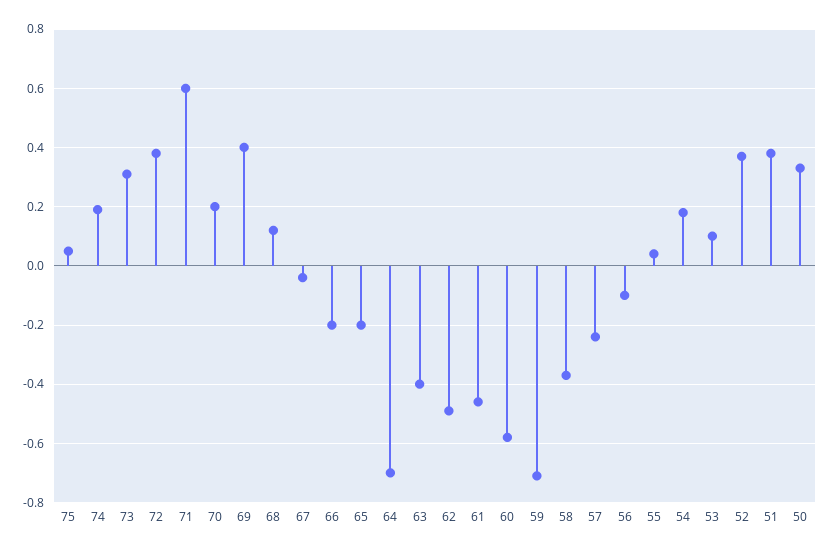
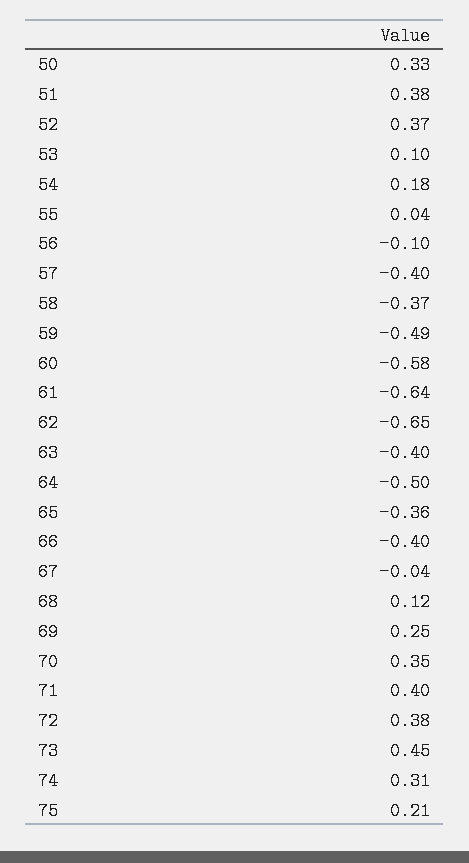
  {
-   "75": 0.05,
+   "75": 0.21,
-   "74": 0.2,
+   "74": 0.31,
-   "73": 0.3,
+   "73": 0.45,
    "72": 0.38,
-   "71": 0.6,
+   "71": 0.4,
-   "70": 0.2,
+   "70": 0.35,
-   "69": 0.4,
+   "69": 0.25,
    "68": 0.12,
    "67": -0.04,
-   "66": -0.2,
+   "66": -0.4,
-   "65": -0.2,
+   "65": -0.36,
-   "64": -0.7,
+   "64": -0.5,
    "63": -0.4,
-   "62": -0.5,
+   "62": -0.65,
-   "61": -0.45,
+   "61": -0.64,
    "60": -0.58,
-   "59": -0.7,
+   "59": -0.49,
    "58": -0.37,
-   "57": -0.25,
+   "57": -0.4,
    "56": -0.1,
    "55": 0.04,
    "54": 0.18,
    "53": 0.1,
    "52": 0.37,
    "51": 0.38,
    "50": 0.33
  }

